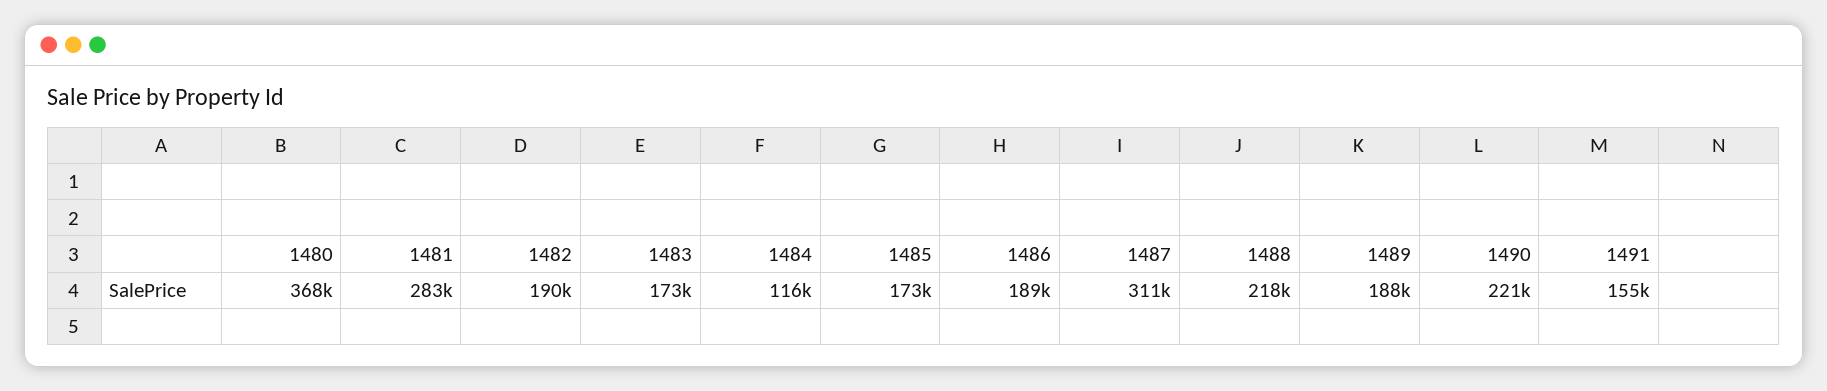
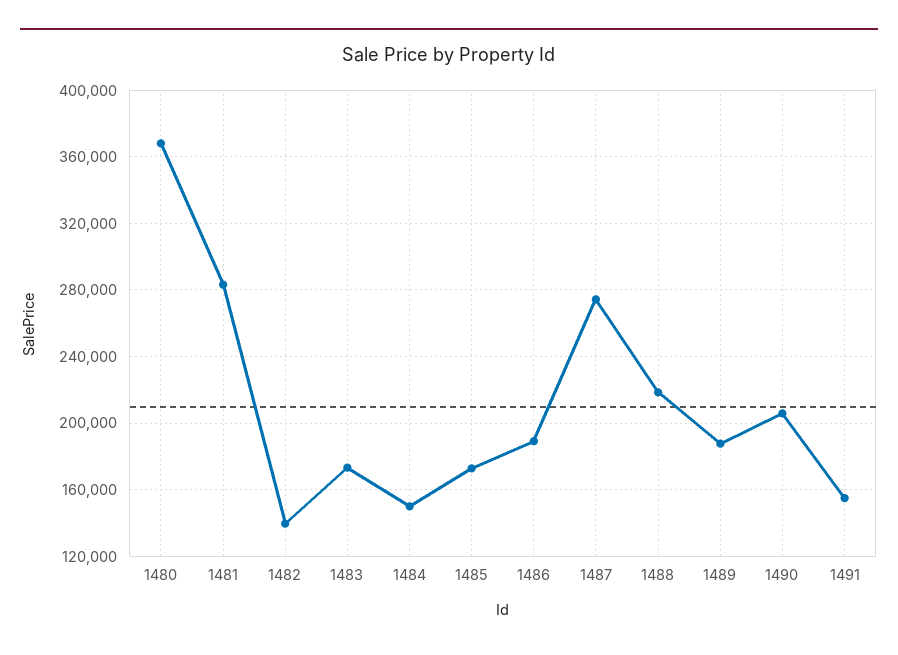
  {
    "1480": 368000,
    "1481": 283000,
-   "1482": 190000,
+   "1482": 140000,
    "1483": 173000,
-   "1484": 116000,
+   "1484": 150000,
    "1485": 173000,
    "1486": 189000,
-   "1487": 311000,
+   "1487": 275000,
    "1488": 218000,
    "1489": 188000,
-   "1490": 221000,
+   "1490": 205000,
    "1491": 155000
  }

